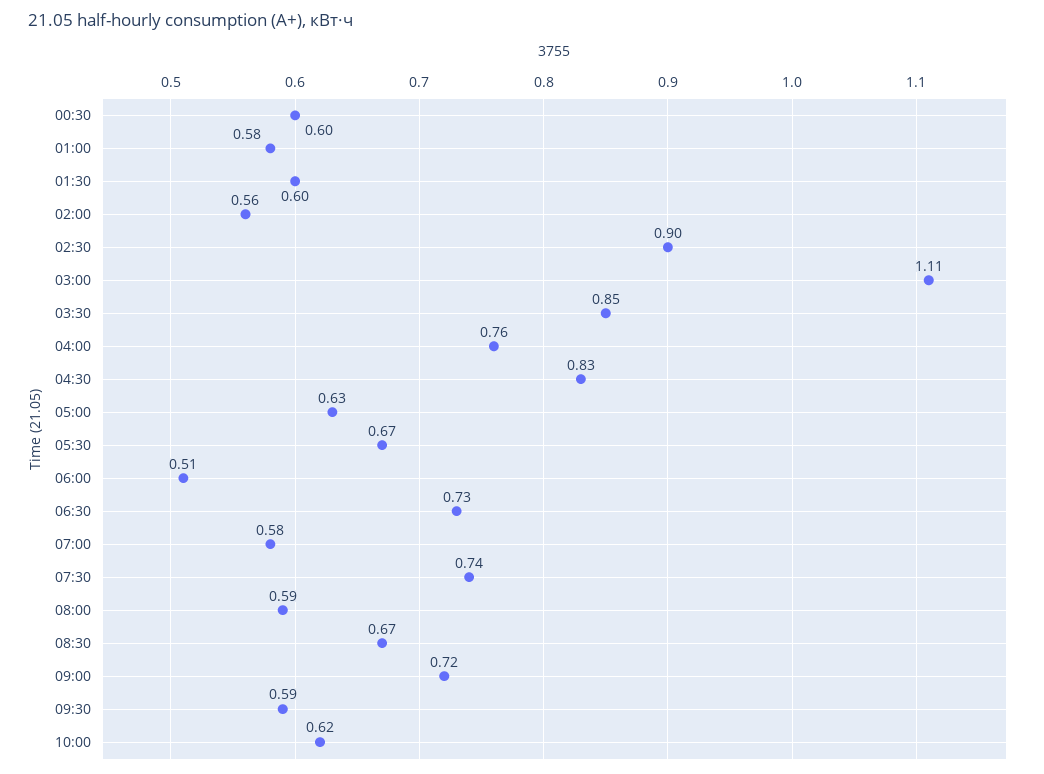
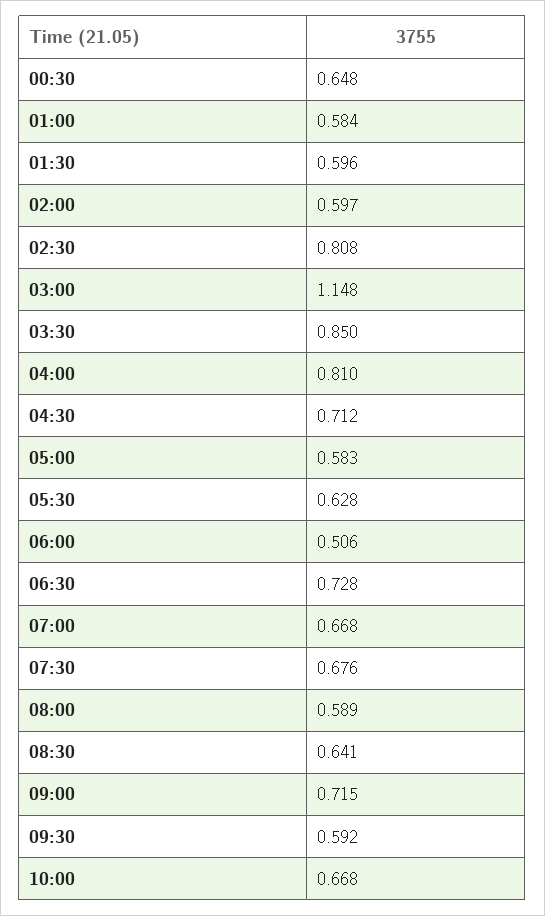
  {
-   "00:30": 0.6,
+   "00:30": 0.648,
    "01:00": 0.584,
    "01:30": 0.596,
-   "02:00": 0.56,
+   "02:00": 0.597,
-   "02:30": 0.9,
+   "02:30": 0.808,
-   "03:00": 1.11,
+   "03:00": 1.148,
    "03:30": 0.85,
-   "04:00": 0.76,
+   "04:00": 0.81,
-   "04:30": 0.83,
+   "04:30": 0.712,
-   "05:00": 0.63,
+   "05:00": 0.583,
-   "05:30": 0.67,
+   "05:30": 0.628,
    "06:00": 0.506,
    "06:30": 0.728,
-   "07:00": 0.58,
+   "07:00": 0.668,
-   "07:30": 0.74,
+   "07:30": 0.676,
    "08:00": 0.589,
-   "08:30": 0.67,
+   "08:30": 0.641,
    "09:00": 0.715,
    "09:30": 0.592,
-   "10:00": 0.62
+   "10:00": 0.668
  }

